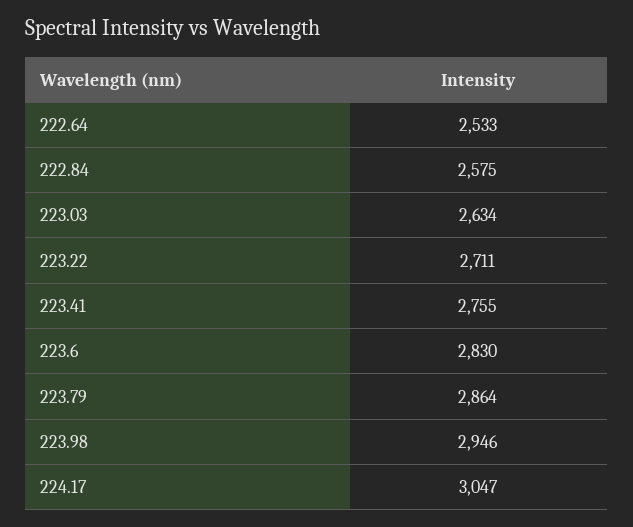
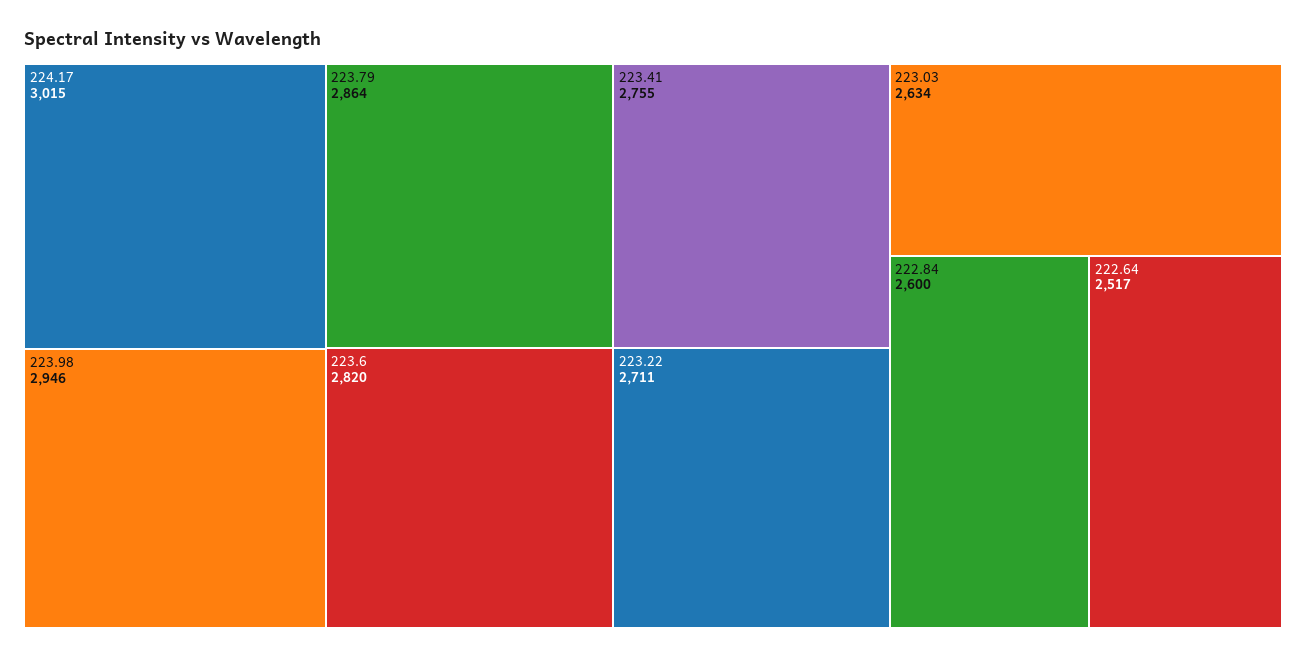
  {
-   "222.64": 2533,
+   "222.64": 2517,
-   "222.84": 2575,
+   "222.84": 2600,
    "223.03": 2634,
    "223.22": 2711,
    "223.41": 2755,
-   "223.6": 2830,
+   "223.6": 2820,
    "223.79": 2864,
    "223.98": 2946,
-   "224.17": 3047
+   "224.17": 3015
  }

